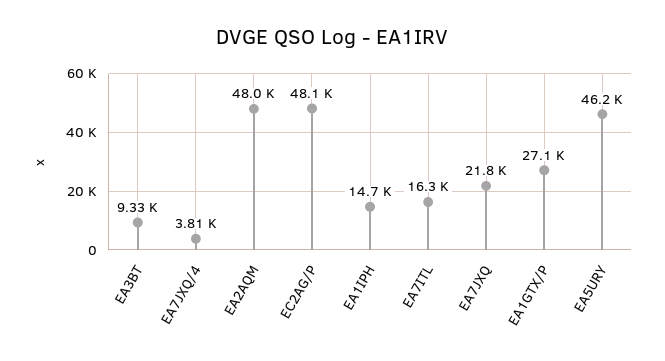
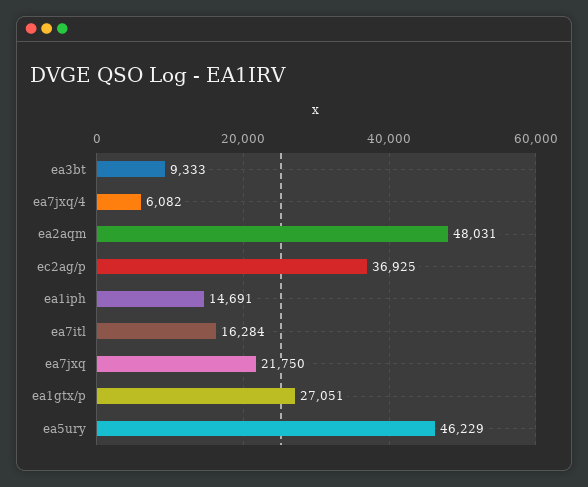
  {
    "EA3BT": 9333,
-   "EA7JXQ/4": 3810,
+   "EA7JXQ/4": 6082,
    "EA2AQM": 48031,
-   "EC2AG/P": 48100,
+   "EC2AG/P": 36925,
    "EA1IPH": 14691,
    "EA7ITL": 16284,
    "EA7JXQ": 21750,
    "EA1GTX/P": 27051,
    "EA5URY": 46229
  }

